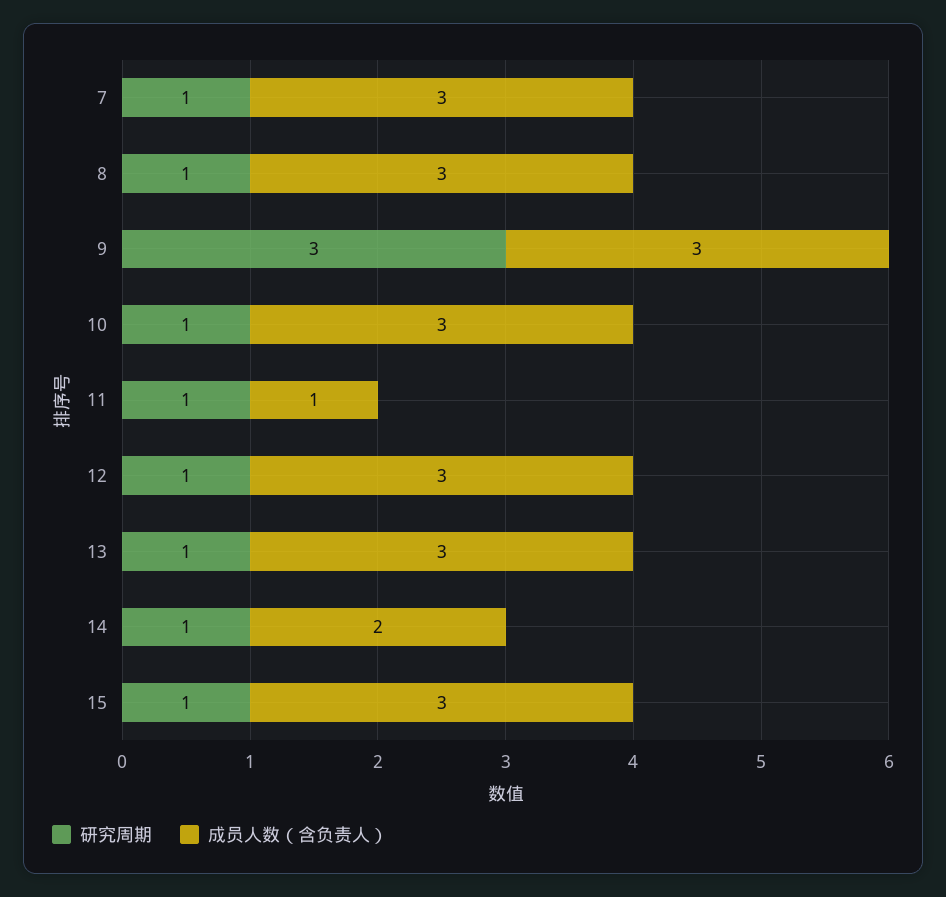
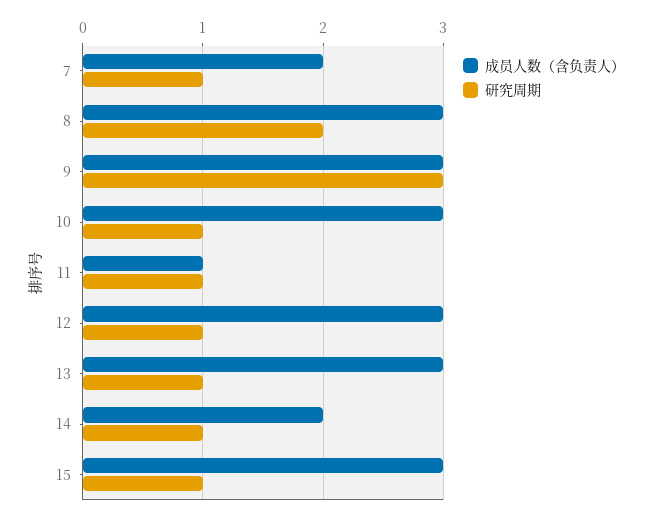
  {
    "研究周期": {
      "7": 1,
-     "8": 1,
+     "8": 2,
      "9": 3,
      "10": 1,
      "11": 1,
      "12": 1,
      "13": 1,
      "14": 1,
      "15": 1
    },
    "成员人数（含负责人）": {
-     "7": 3,
+     "7": 2,
      "8": 3,
      "9": 3,
      "10": 3,
      "11": 1,
      "12": 3,
      "13": 3,
      "14": 2,
      "15": 3
    }
  }

